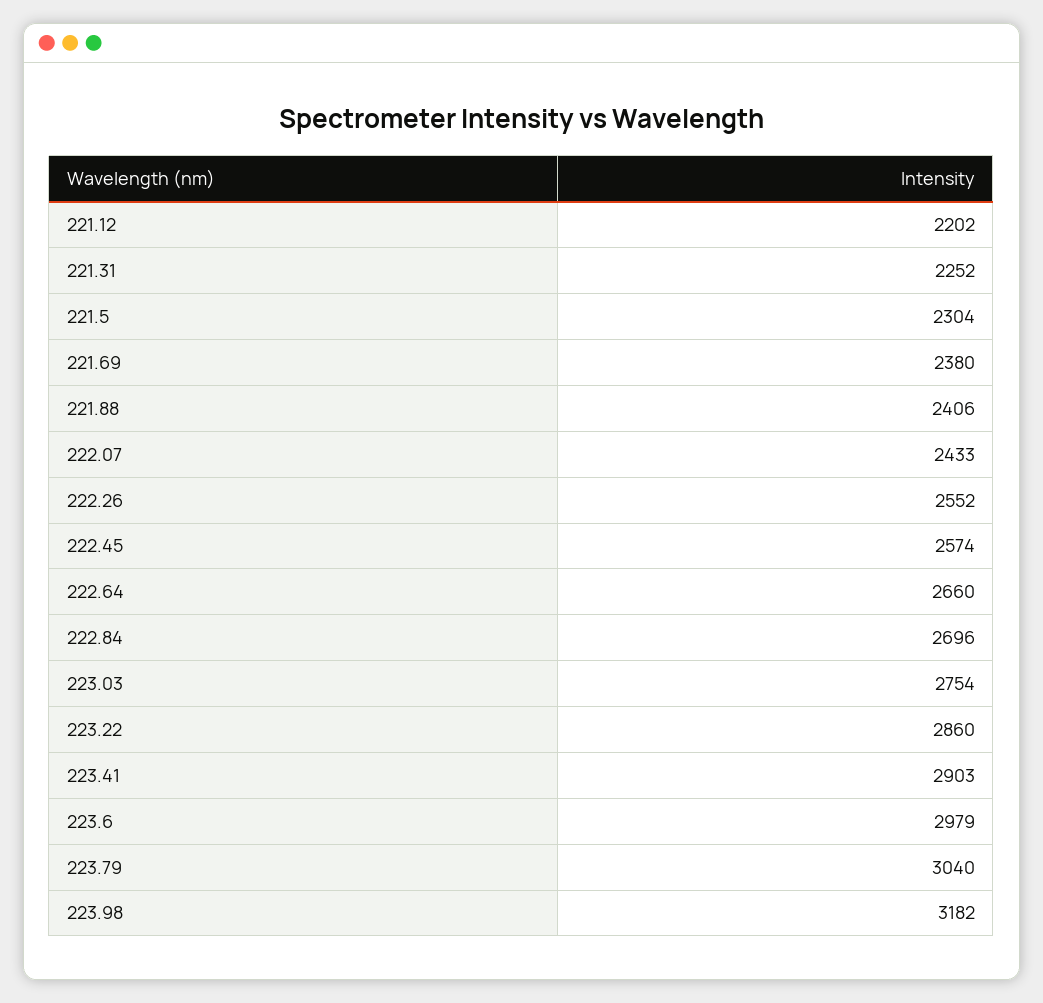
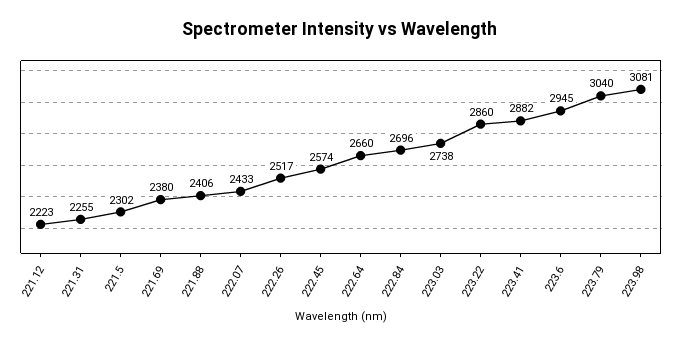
  {
-   "221.12": 2202,
+   "221.12": 2223,
-   "221.31": 2252,
+   "221.31": 2255,
-   "221.5": 2304,
+   "221.5": 2302,
    "221.69": 2380,
    "221.88": 2406,
    "222.07": 2433,
-   "222.26": 2552,
+   "222.26": 2517,
    "222.45": 2574,
    "222.64": 2660,
    "222.84": 2696,
-   "223.03": 2754,
+   "223.03": 2738,
    "223.22": 2860,
-   "223.41": 2903,
+   "223.41": 2882,
-   "223.6": 2979,
+   "223.6": 2945,
    "223.79": 3040,
-   "223.98": 3182
+   "223.98": 3081
  }

